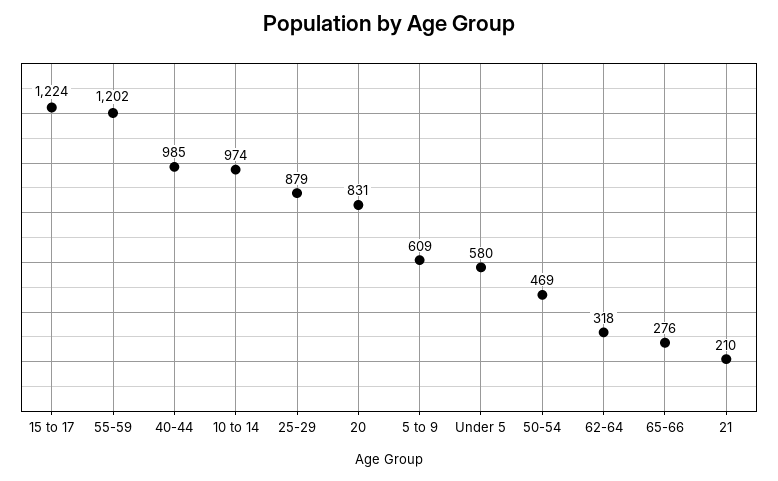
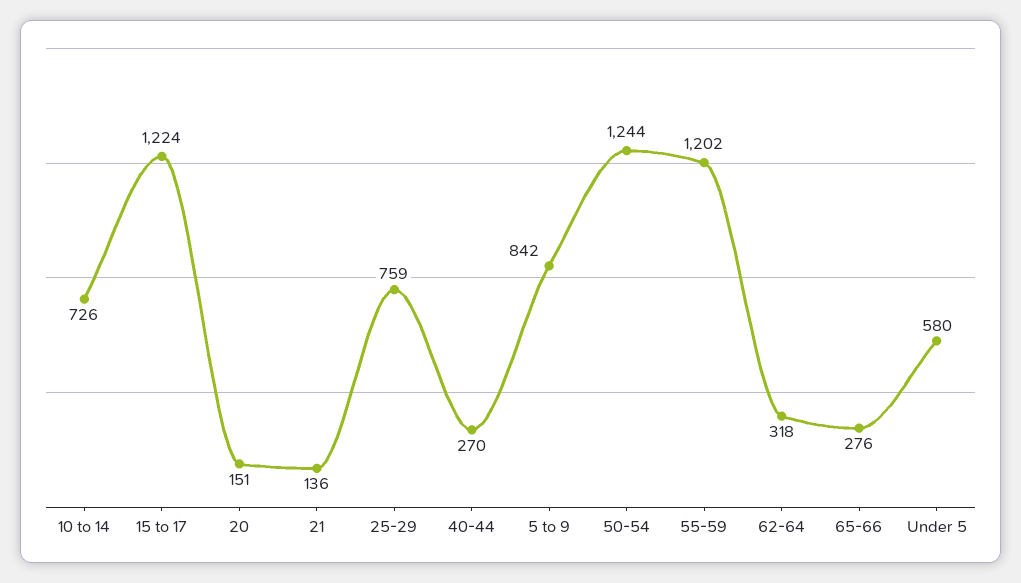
  {
    "15 to 17": 1224,
    "55-59": 1202,
-   "40-44": 985,
+   "40-44": 270,
-   "10 to 14": 974,
+   "10 to 14": 726,
-   "25-29": 879,
+   "25-29": 759,
-   "20": 831,
+   "20": 151,
-   "5 to 9": 609,
+   "5 to 9": 842,
    "Under 5": 580,
-   "50-54": 469,
+   "50-54": 1244,
    "62-64": 318,
    "65-66": 276,
-   "21": 210
+   "21": 136
  }

